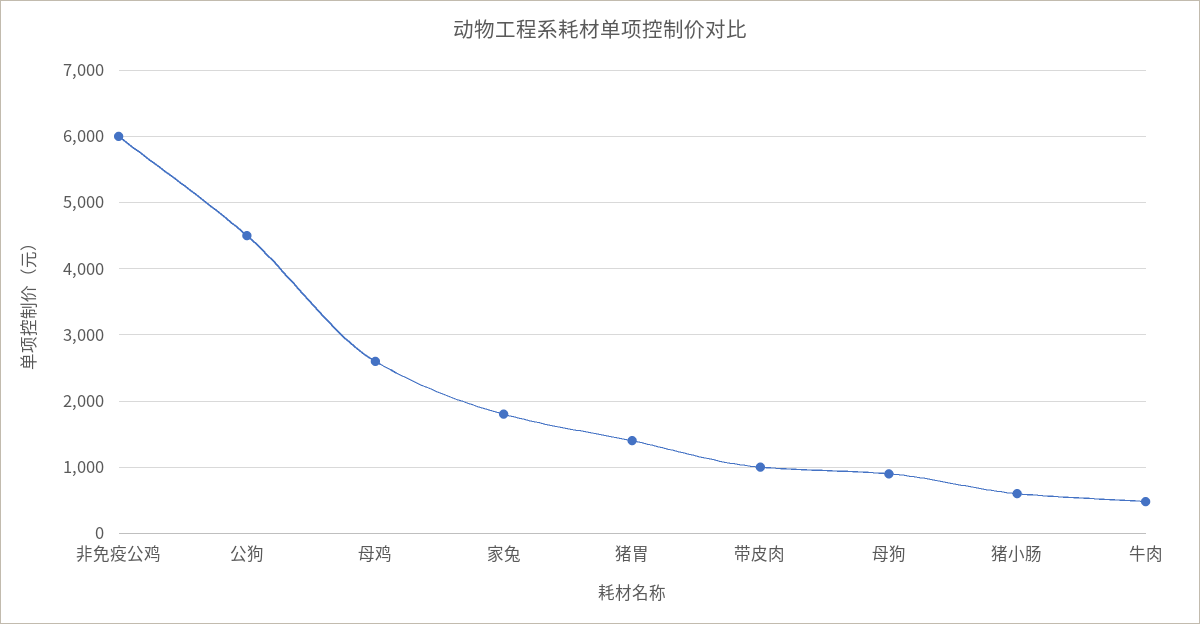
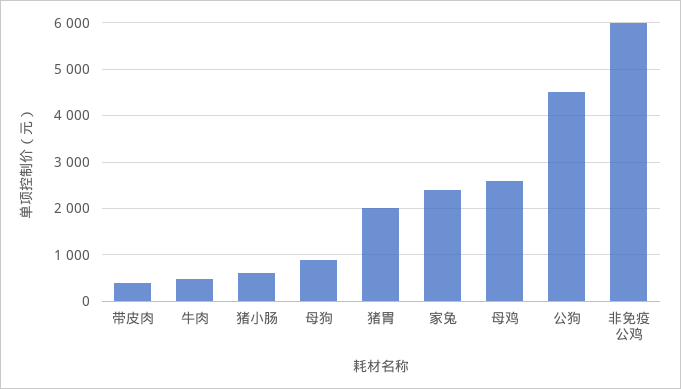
  {
    "非免疫公鸡": 6000,
    "公狗": 4500,
    "母鸡": 2600,
-   "家兔": 1800,
+   "家兔": 2400,
-   "猪胃": 1400,
+   "猪胃": 2000,
-   "带皮肉": 1000,
+   "带皮肉": 400,
    "母狗": 900,
    "猪小肠": 600,
    "牛肉": 500
  }

